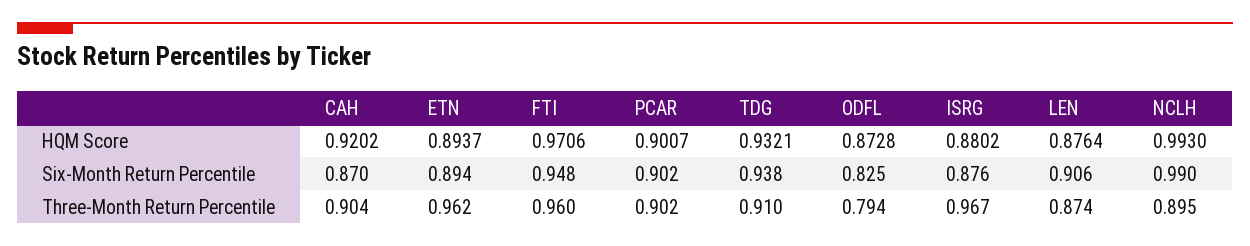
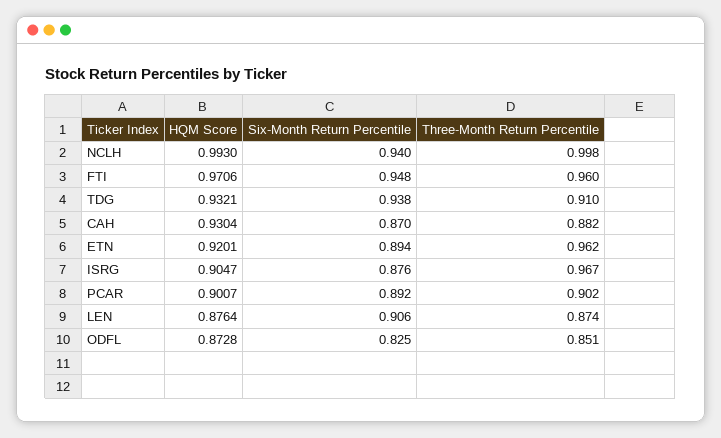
  {
    "CAH": {
-     "HQM Score": 0.9202,
+     "HQM Score": 0.9304,
      "Six-Month Return Percentile": 0.87,
-     "Three-Month Return Percentile": 0.904
+     "Three-Month Return Percentile": 0.882
    },
    "ETN": {
-     "HQM Score": 0.8937,
+     "HQM Score": 0.9201,
      "Six-Month Return Percentile": 0.894,
      "Three-Month Return Percentile": 0.962
    },
    "FTI": {
      "HQM Score": 0.9706,
      "Six-Month Return Percentile": 0.948,
      "Three-Month Return Percentile": 0.96
    },
    "PCAR": {
      "HQM Score": 0.9007,
-     "Six-Month Return Percentile": 0.902,
+     "Six-Month Return Percentile": 0.892,
      "Three-Month Return Percentile": 0.902
    },
    "TDG": {
      "HQM Score": 0.9321,
      "Six-Month Return Percentile": 0.938,
      "Three-Month Return Percentile": 0.91
    },
    "ODFL": {
      "HQM Score": 0.8728,
      "Six-Month Return Percentile": 0.825,
-     "Three-Month Return Percentile": 0.794
+     "Three-Month Return Percentile": 0.851
    },
    "ISRG": {
-     "HQM Score": 0.8802,
+     "HQM Score": 0.9047,
      "Six-Month Return Percentile": 0.876,
      "Three-Month Return Percentile": 0.967
    },
    "LEN": {
      "HQM Score": 0.8764,
      "Six-Month Return Percentile": 0.906,
      "Three-Month Return Percentile": 0.874
    },
    "NCLH": {
      "HQM Score": 0.993,
-     "Six-Month Return Percentile": 0.99,
+     "Six-Month Return Percentile": 0.94,
-     "Three-Month Return Percentile": 0.895
+     "Three-Month Return Percentile": 0.998
    }
  }

